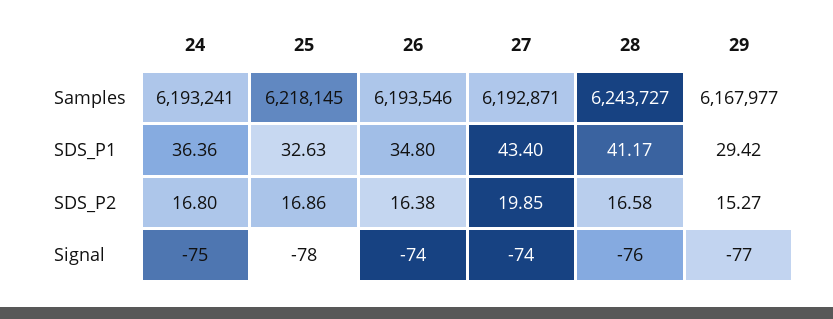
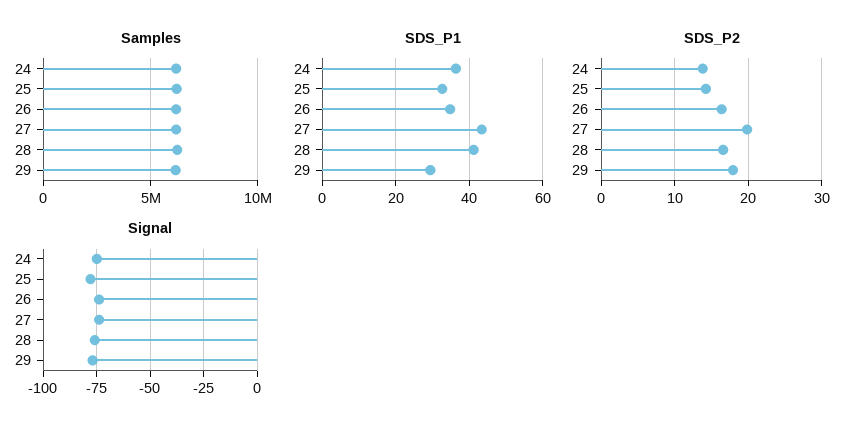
  {
    "Samples": {
      "24": 6193241,
      "25": 6218145,
      "26": 6193546,
      "27": 6192871,
      "28": 6243727,
      "29": 6167977
    },
    "SDS_P1": {
      "24": 36.36,
      "25": 32.63,
      "26": 34.8,
      "27": 43.4,
      "28": 41.17,
      "29": 29.42
    },
    "SDS_P2": {
-     "24": 16.8,
+     "24": 14,
-     "25": 16.86,
+     "25": 14,
      "26": 16.38,
      "27": 19.85,
      "28": 16.58,
-     "29": 15.27
+     "29": 18
    },
    "Signal": {
      "24": -75,
      "25": -78,
      "26": -74,
      "27": -74,
      "28": -76,
      "29": -77
    }
  }

